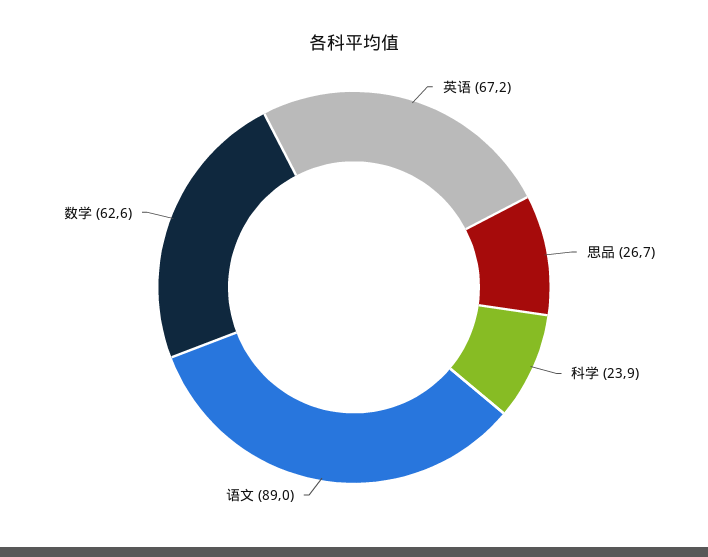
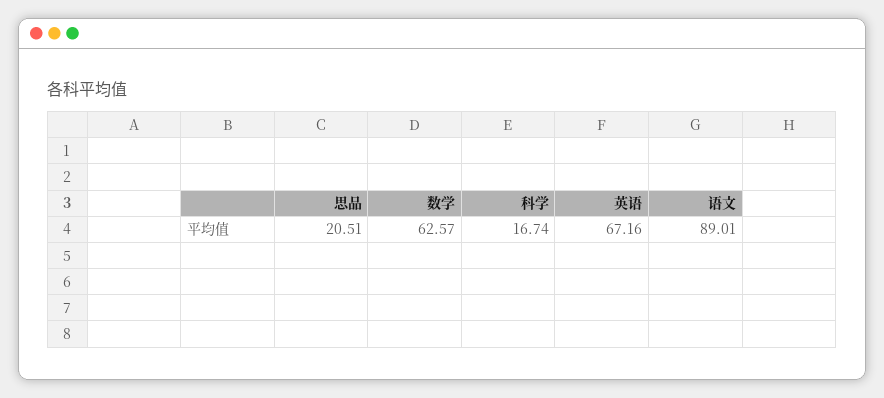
  {
    "英语": 67.16,
-   "思品": 26.7,
+   "思品": 20.51,
-   "科学": 23.9,
+   "科学": 16.74,
    "语文": 89.01,
    "数学": 62.57
  }

